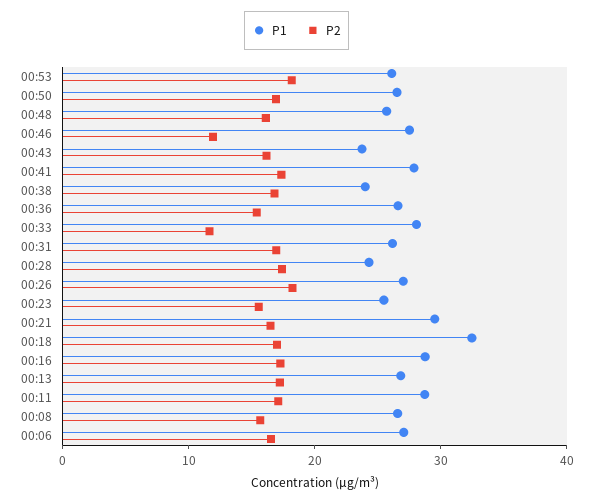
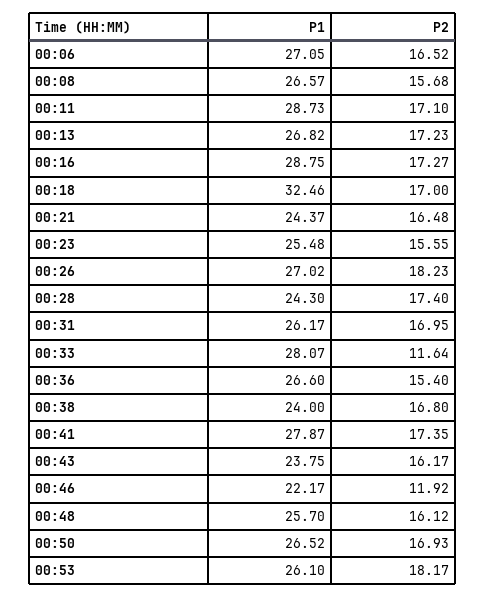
  {
    "P1": {
      "00:53": 26.1,
      "00:50": 26.52,
      "00:48": 25.7,
-     "00:46": 28,
+     "00:46": 22.17,
      "00:43": 23.75,
      "00:41": 27.87,
      "00:38": 24,
      "00:36": 26.6,
      "00:33": 28.07,
      "00:31": 26.17,
      "00:28": 24.3,
      "00:26": 27.02,
      "00:23": 25.48,
-     "00:21": 30,
+     "00:21": 24.37,
      "00:18": 32.46,
      "00:16": 28.75,
      "00:13": 26.82,
      "00:11": 28.73,
      "00:08": 26.57,
      "00:06": 27.05
    },
    "P2": {
      "00:53": 18.17,
      "00:50": 16.93,
      "00:48": 16.12,
      "00:46": 11.92,
      "00:43": 16.17,
      "00:41": 17.35,
      "00:38": 16.8,
      "00:36": 15.4,
      "00:33": 11.64,
      "00:31": 16.95,
      "00:28": 17.4,
      "00:26": 18.23,
      "00:23": 15.55,
      "00:21": 16.48,
      "00:18": 17,
      "00:16": 17.27,
      "00:13": 17.23,
      "00:11": 17.1,
      "00:08": 15.68,
      "00:06": 16.52
    }
  }

